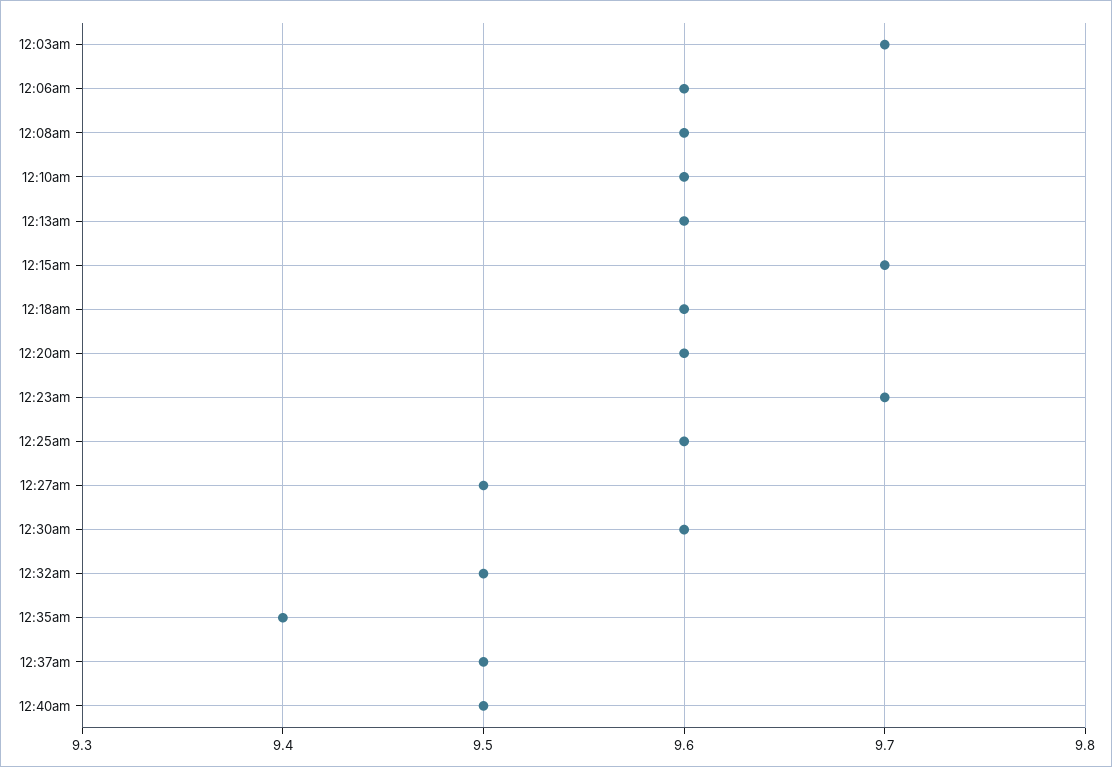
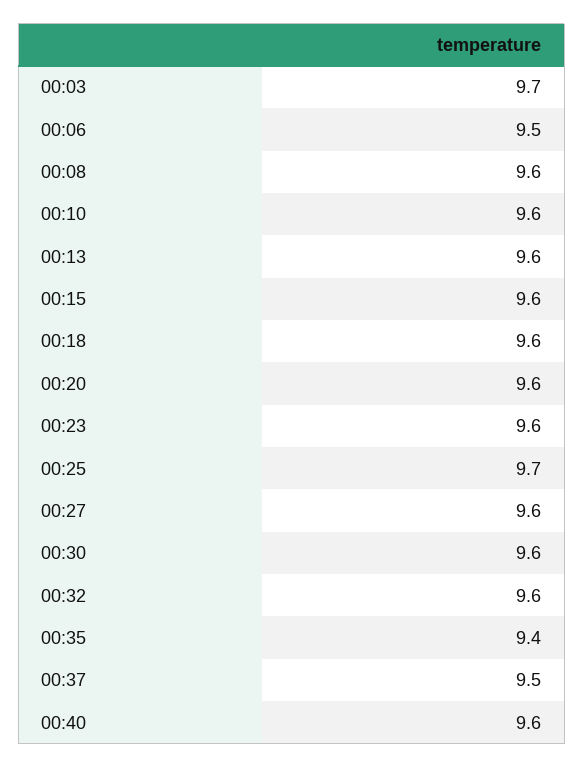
  {
    "12:03am": 9.7,
-   "12:06am": 9.6,
+   "12:06am": 9.5,
    "12:08am": 9.6,
    "12:10am": 9.6,
    "12:13am": 9.6,
-   "12:15am": 9.7,
+   "12:15am": 9.6,
    "12:18am": 9.6,
    "12:20am": 9.6,
-   "12:23am": 9.7,
+   "12:23am": 9.6,
-   "12:25am": 9.6,
+   "12:25am": 9.7,
-   "12:27am": 9.5,
+   "12:27am": 9.6,
    "12:30am": 9.6,
-   "12:32am": 9.5,
+   "12:32am": 9.6,
    "12:35am": 9.4,
    "12:37am": 9.5,
-   "12:40am": 9.5
+   "12:40am": 9.6
  }

